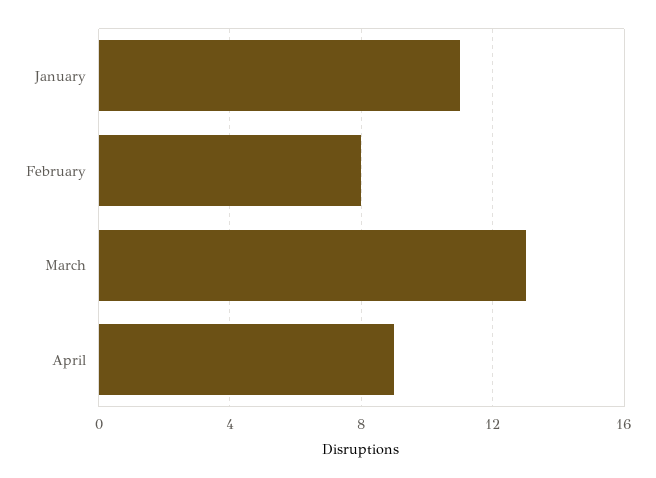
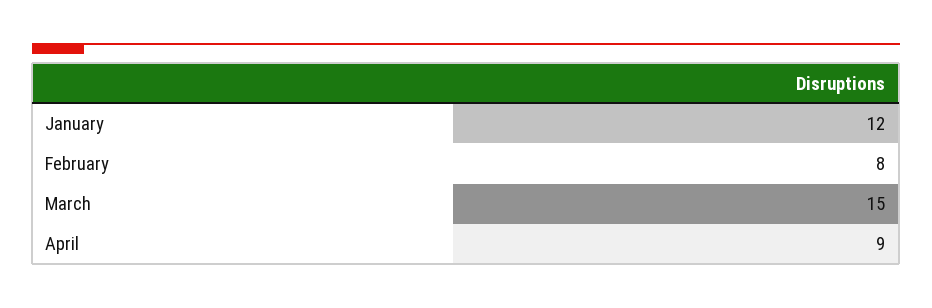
  {
-   "January": 11,
+   "January": 12,
    "February": 8,
-   "March": 13,
+   "March": 15,
    "April": 9
  }

